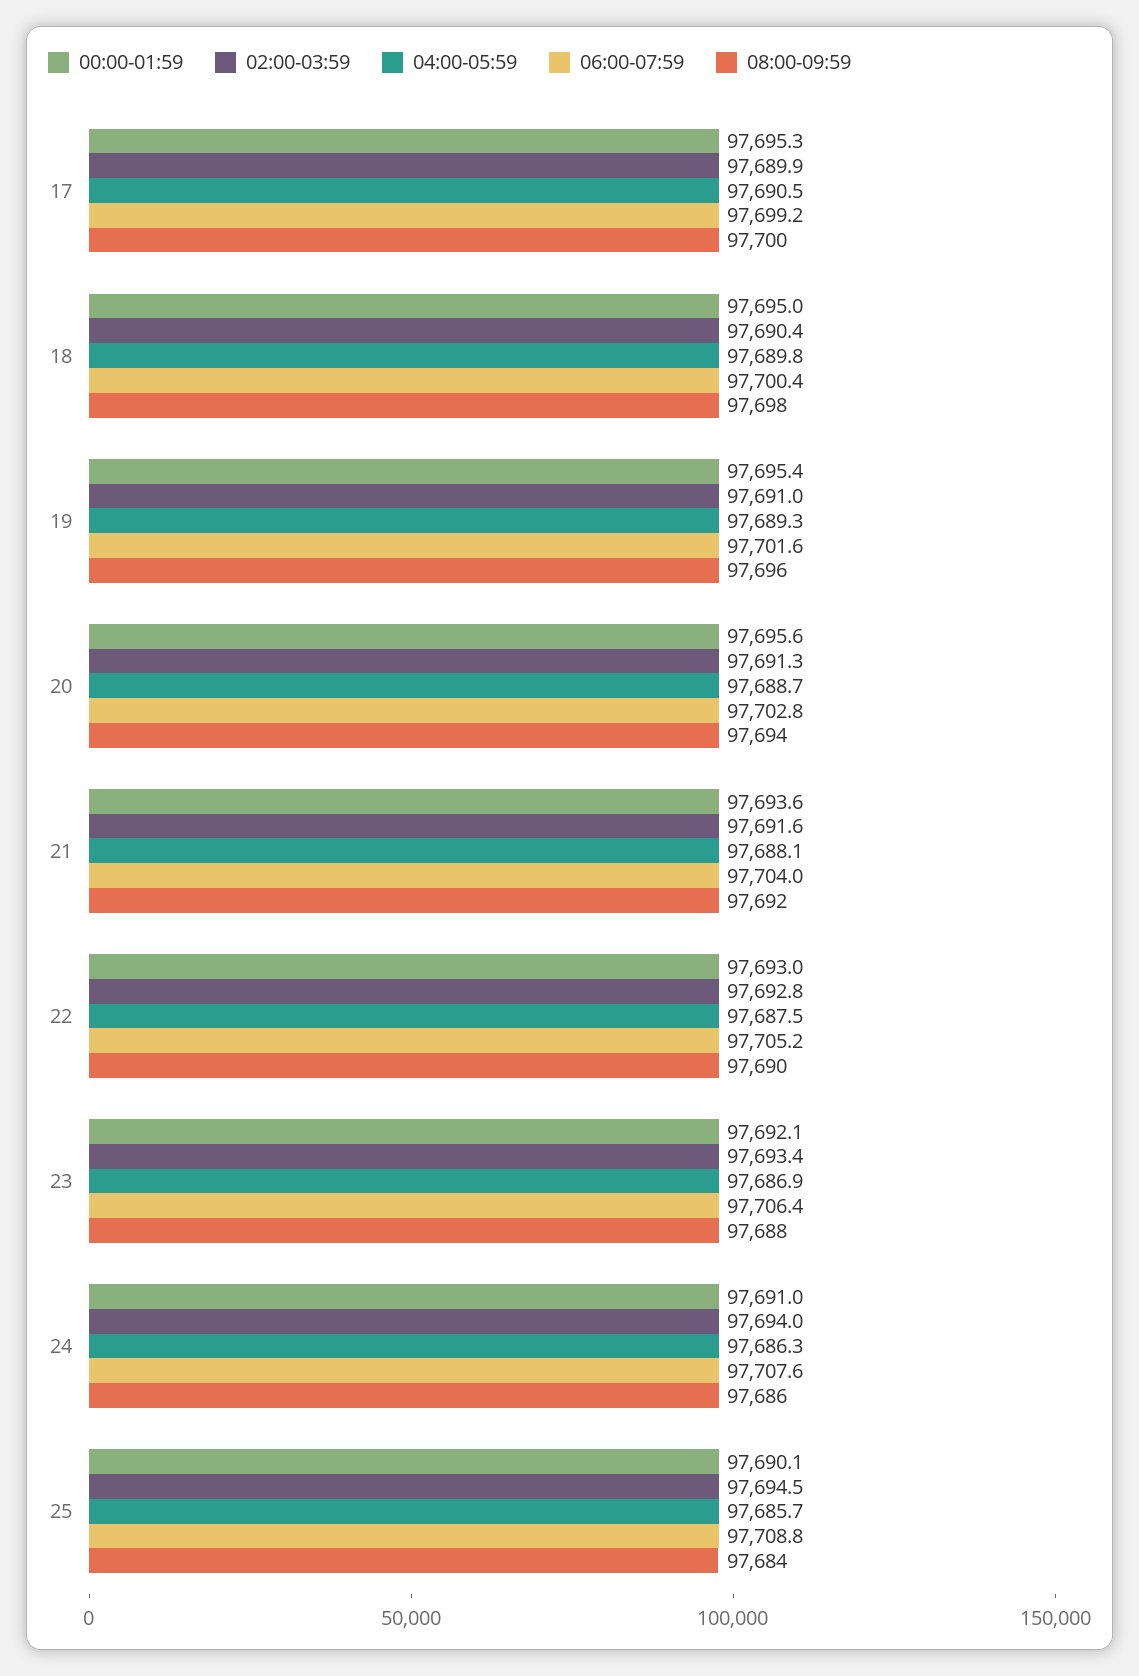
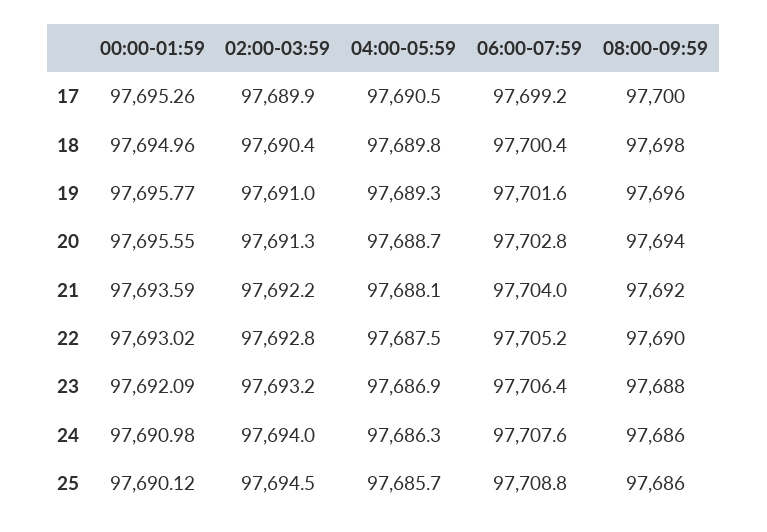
  {
    "00:00-01:59": {
      "17": 97695.26,
      "18": 97694.96,
-     "19": 97695.4,
+     "19": 97695.77,
      "20": 97695.55,
      "21": 97693.59,
      "22": 97693.02,
      "23": 97692.09,
      "24": 97690.98,
      "25": 97690.12
    },
    "02:00-03:59": {
      "17": 97689.9,
      "18": 97690.4,
      "19": 97691,
      "20": 97691.3,
-     "21": 97691.6,
+     "21": 97692.2,
      "22": 97692.8,
-     "23": 97693.4,
+     "23": 97693.2,
      "24": 97694,
      "25": 97694.5
    },
    "04:00-05:59": {
      "17": 97690.5,
      "18": 97689.8,
      "19": 97689.3,
      "20": 97688.7,
      "21": 97688.1,
      "22": 97687.5,
      "23": 97686.9,
      "24": 97686.3,
      "25": 97685.7
    },
    "06:00-07:59": {
      "17": 97699.2,
      "18": 97700.4,
      "19": 97701.6,
      "20": 97702.8,
      "21": 97704,
      "22": 97705.2,
      "23": 97706.4,
      "24": 97707.6,
      "25": 97708.8
    },
    "08:00-09:59": {
      "17": 97700,
      "18": 97698,
      "19": 97696,
      "20": 97694,
      "21": 97692,
      "22": 97690,
      "23": 97688,
      "24": 97686,
-     "25": 97684
+     "25": 97686
    }
  }

